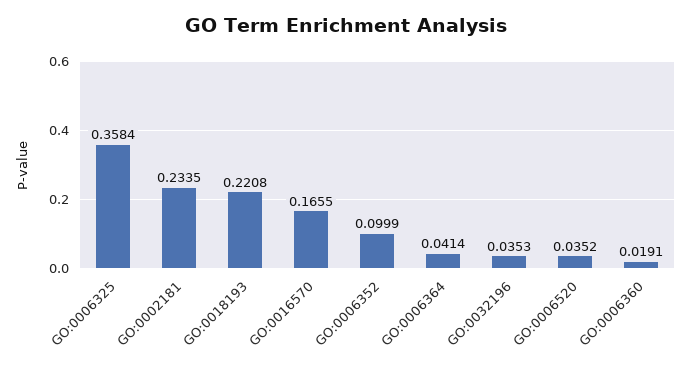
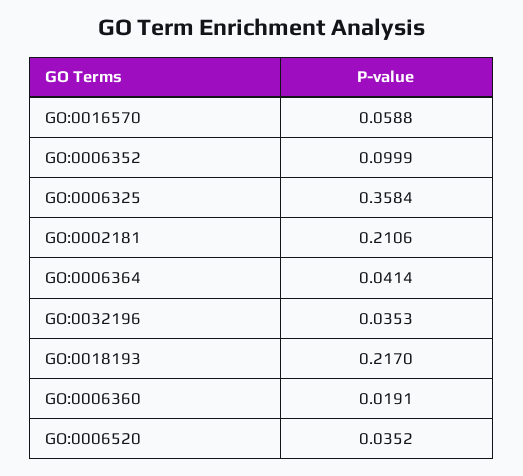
  {
    "GO:0006325": 0.3584,
-   "GO:0002181": 0.2335,
+   "GO:0002181": 0.2106,
-   "GO:0018193": 0.2208,
+   "GO:0018193": 0.217,
-   "GO:0016570": 0.1655,
+   "GO:0016570": 0.0588,
    "GO:0006352": 0.0999,
    "GO:0006364": 0.0414,
    "GO:0032196": 0.0353,
    "GO:0006520": 0.0352,
    "GO:0006360": 0.0191
  }

